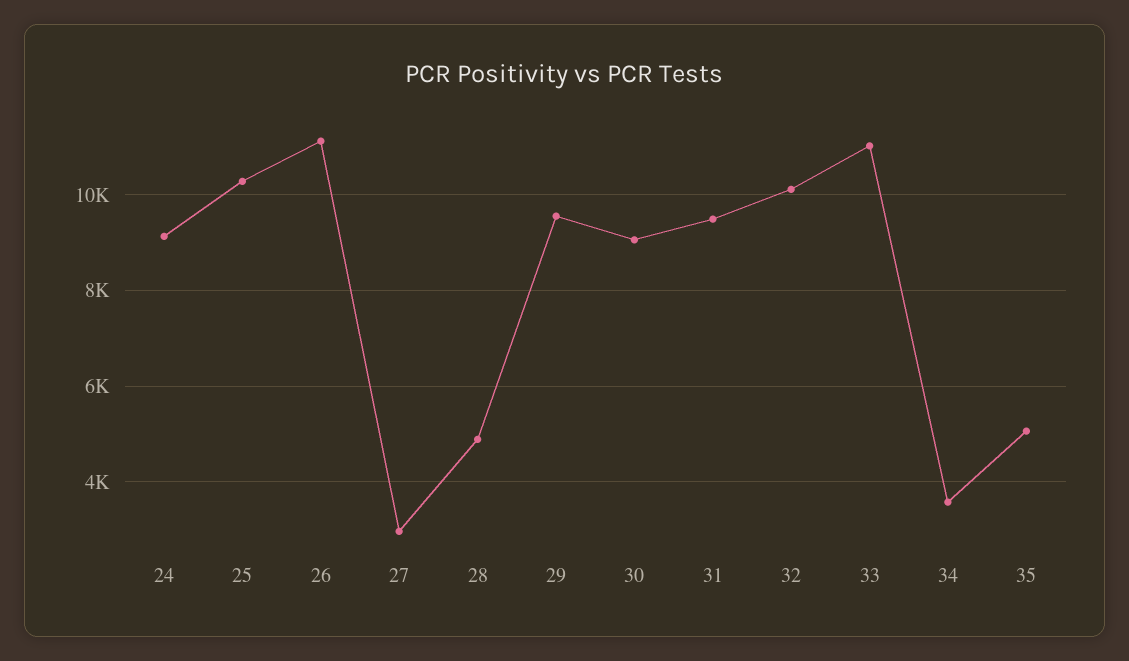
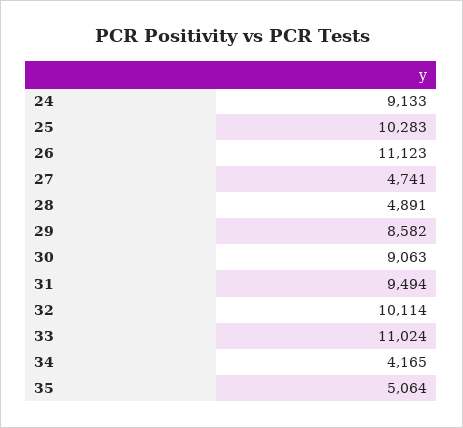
  {
    "24": 9133,
    "25": 10283,
    "26": 11123,
-   "27": 3000,
+   "27": 4741,
    "28": 4891,
-   "29": 9600,
+   "29": 8582,
    "30": 9063,
    "31": 9494,
    "32": 10114,
    "33": 11024,
-   "34": 3600,
+   "34": 4165,
    "35": 5064
  }

